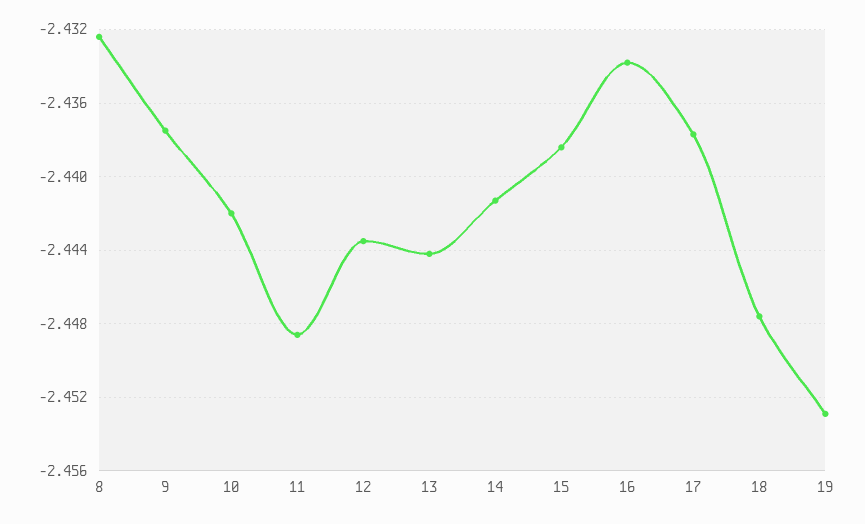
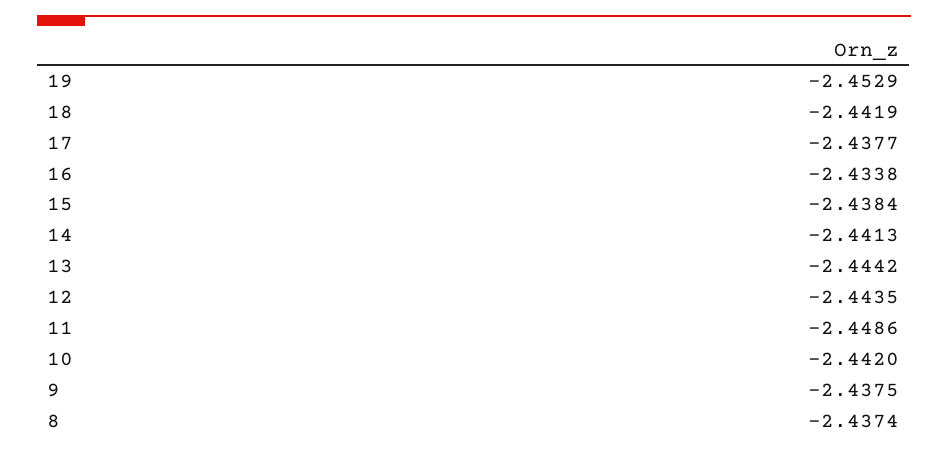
  {
-   "8": -2.4325,
+   "8": -2.4374,
    "9": -2.4375,
    "10": -2.442,
    "11": -2.4486,
    "12": -2.4435,
    "13": -2.4442,
    "14": -2.4413,
    "15": -2.4384,
    "16": -2.4338,
    "17": -2.4377,
-   "18": -2.4475,
+   "18": -2.4419,
    "19": -2.4529
  }

